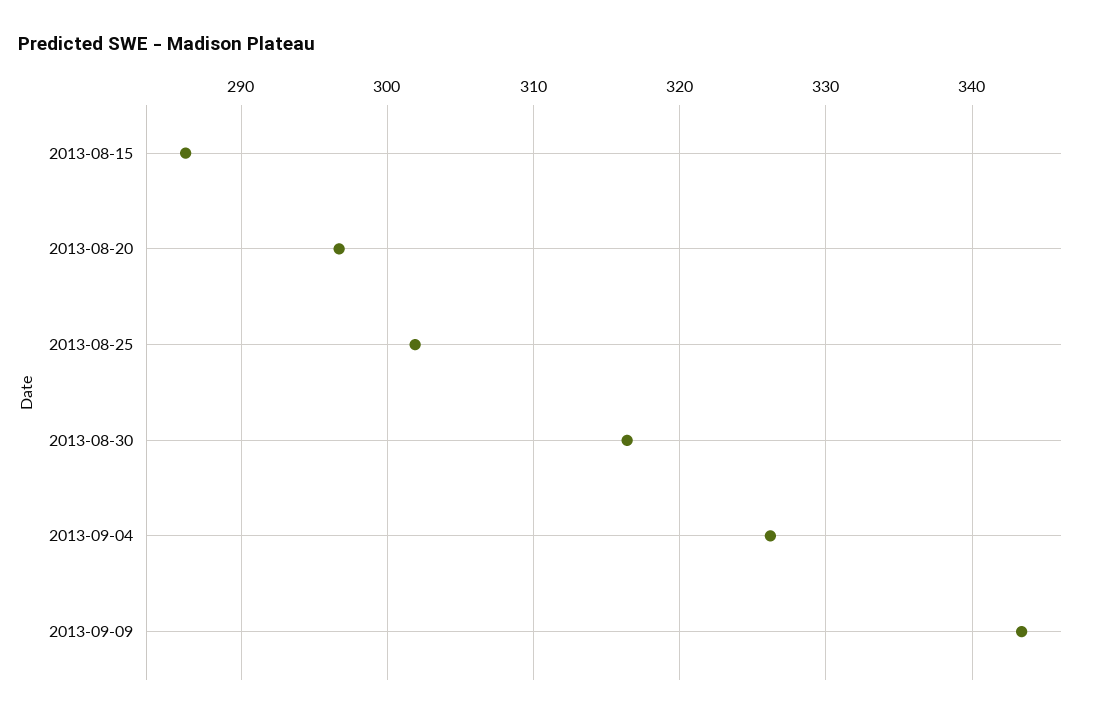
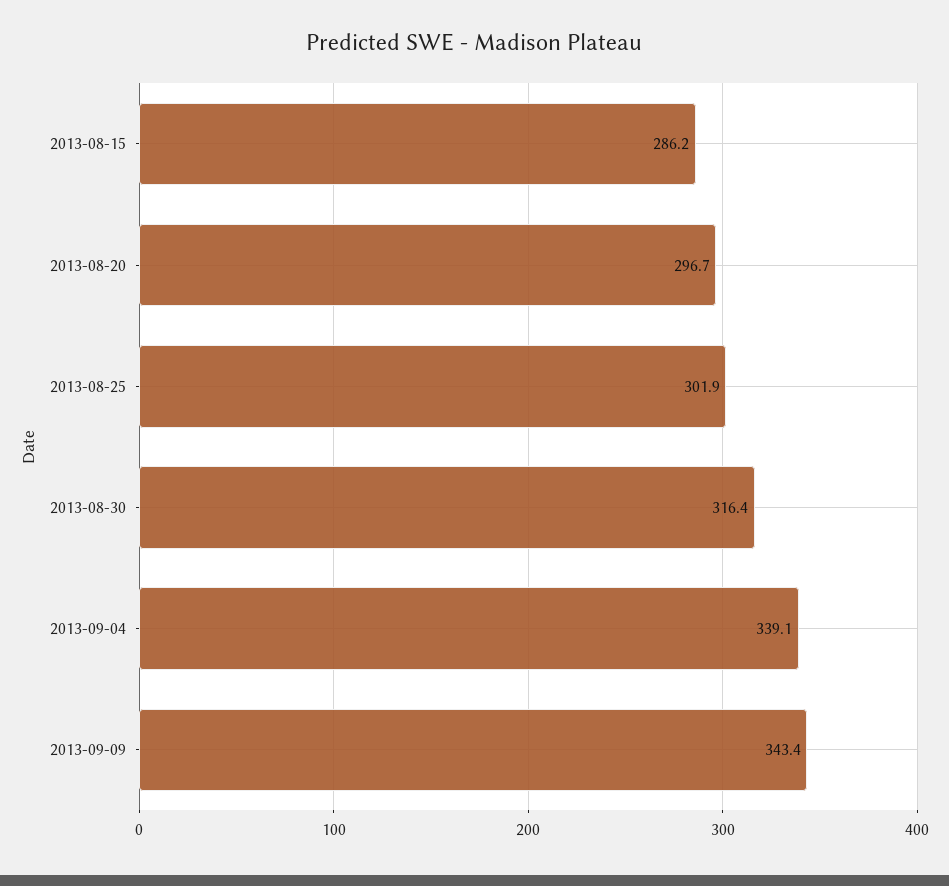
  {
    "2013-08-15": 286.2,
    "2013-08-20": 296.7,
    "2013-08-25": 301.9,
    "2013-08-30": 316.4,
-   "2013-09-04": 326,
+   "2013-09-04": 339.1,
    "2013-09-09": 343.4
  }

